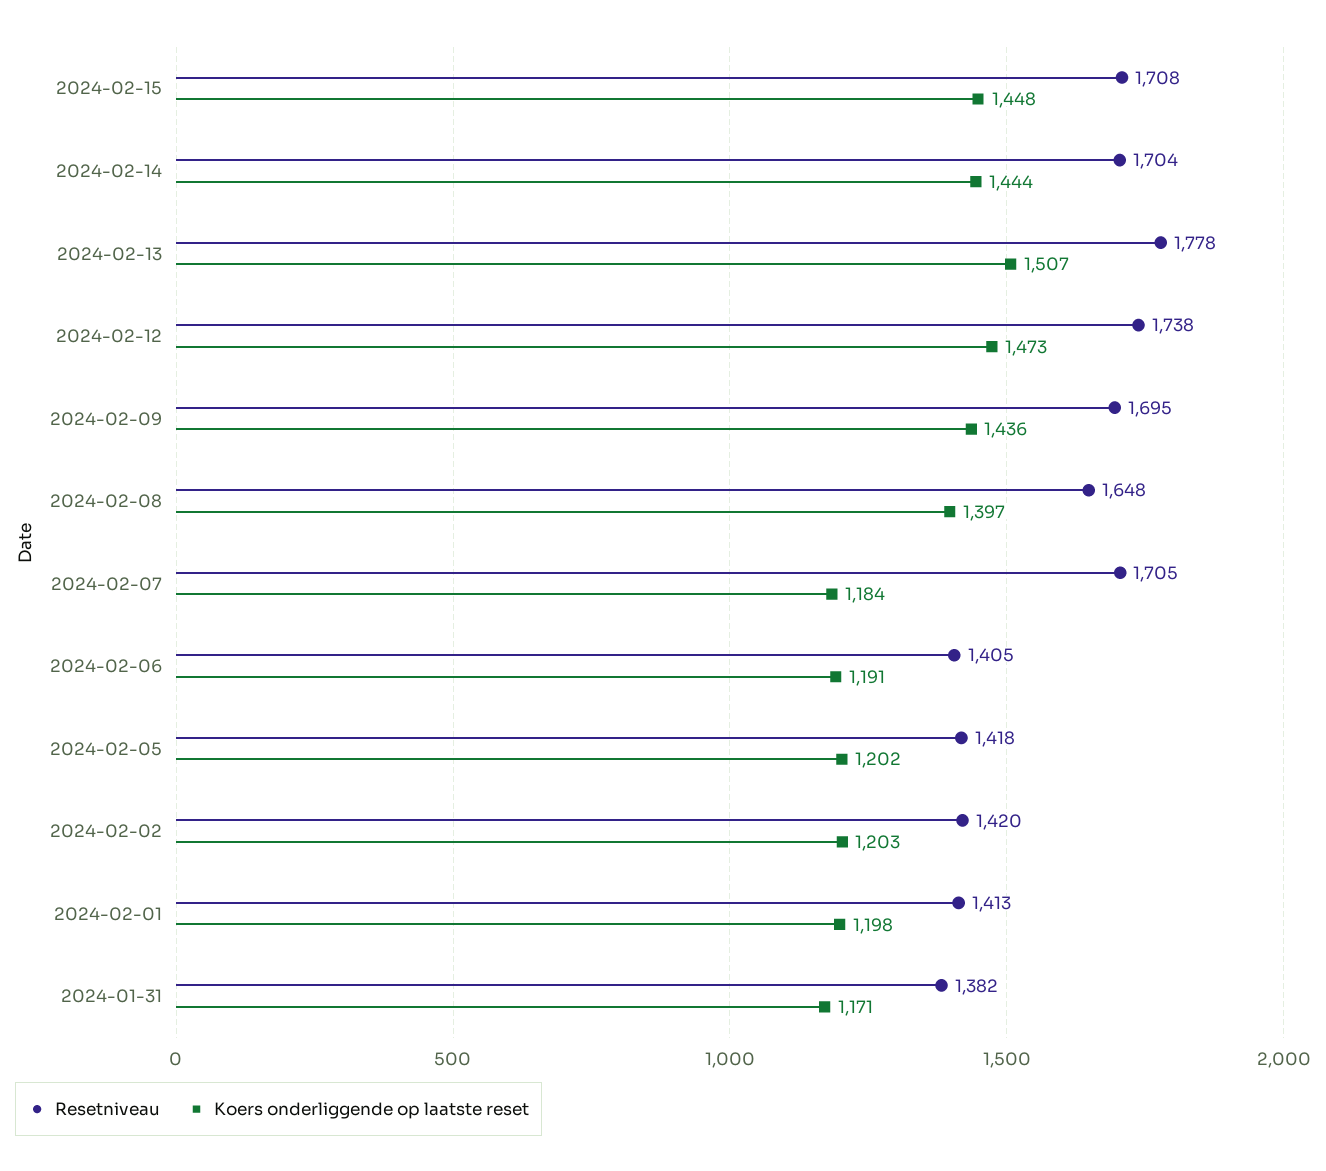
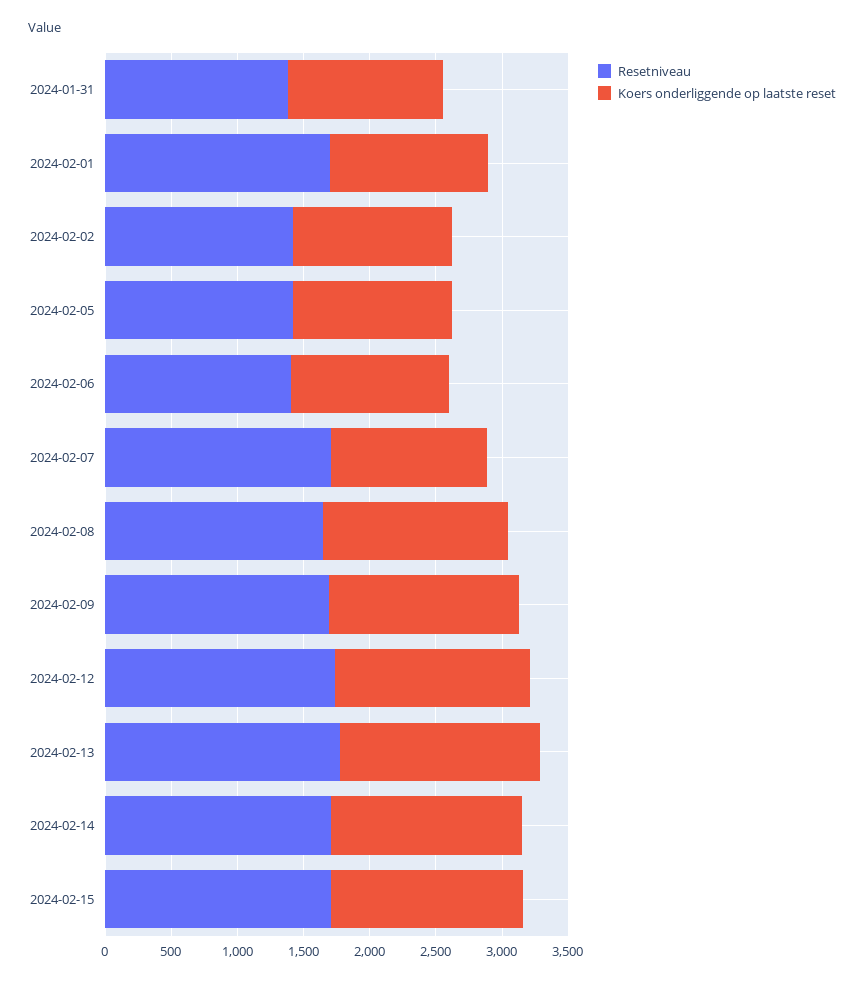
  {
    "Resetniveau": {
      "2024-02-15": 1708,
      "2024-02-14": 1704,
      "2024-02-13": 1778,
      "2024-02-12": 1738,
      "2024-02-09": 1695,
      "2024-02-08": 1648,
      "2024-02-07": 1705,
      "2024-02-06": 1405,
      "2024-02-05": 1418,
      "2024-02-02": 1420,
-     "2024-02-01": 1413,
+     "2024-02-01": 1700,
      "2024-01-31": 1382
    },
    "Koers onderliggende op laatste reset": {
      "2024-02-15": 1448,
      "2024-02-14": 1444,
      "2024-02-13": 1507,
      "2024-02-12": 1473,
      "2024-02-09": 1436,
      "2024-02-08": 1397,
      "2024-02-07": 1184,
      "2024-02-06": 1191,
      "2024-02-05": 1202,
      "2024-02-02": 1203,
      "2024-02-01": 1198,
      "2024-01-31": 1171
    }
  }

